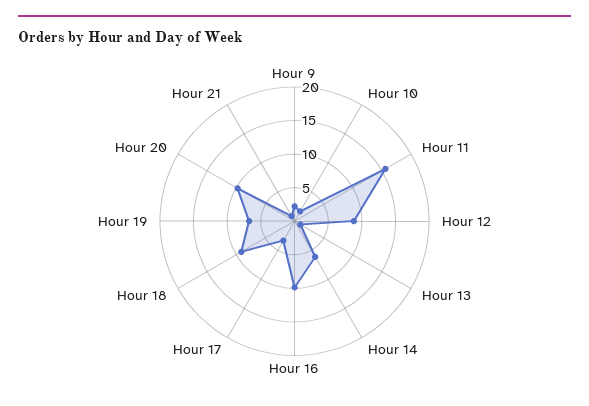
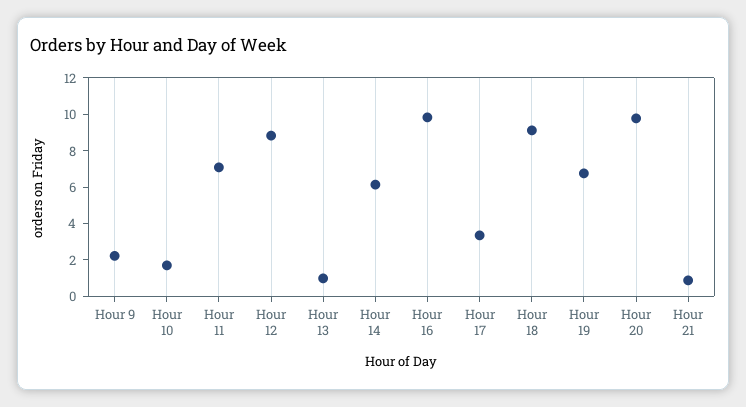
  {
    "Hour 9": 2,
    "Hour 10": 1.5,
-   "Hour 11": 15,
+   "Hour 11": 7,
    "Hour 12": 9,
    "Hour 13": 1,
    "Hour 14": 6,
    "Hour 16": 10,
    "Hour 17": 3.5,
    "Hour 18": 9,
    "Hour 19": 7,
    "Hour 20": 10,
    "Hour 21": 1
  }

